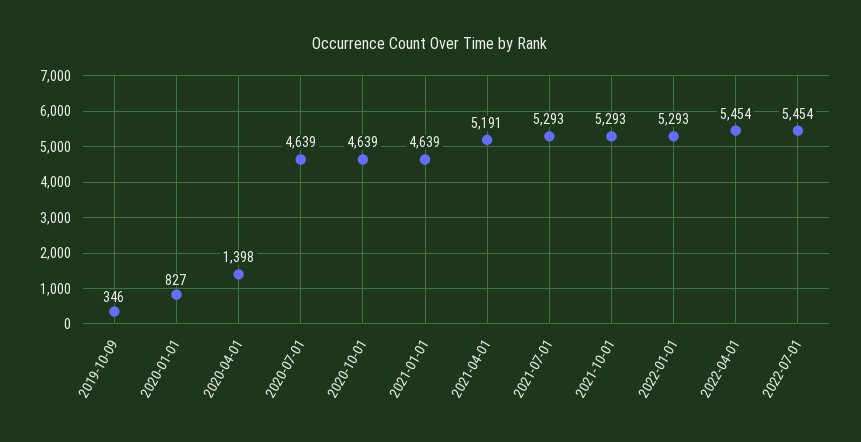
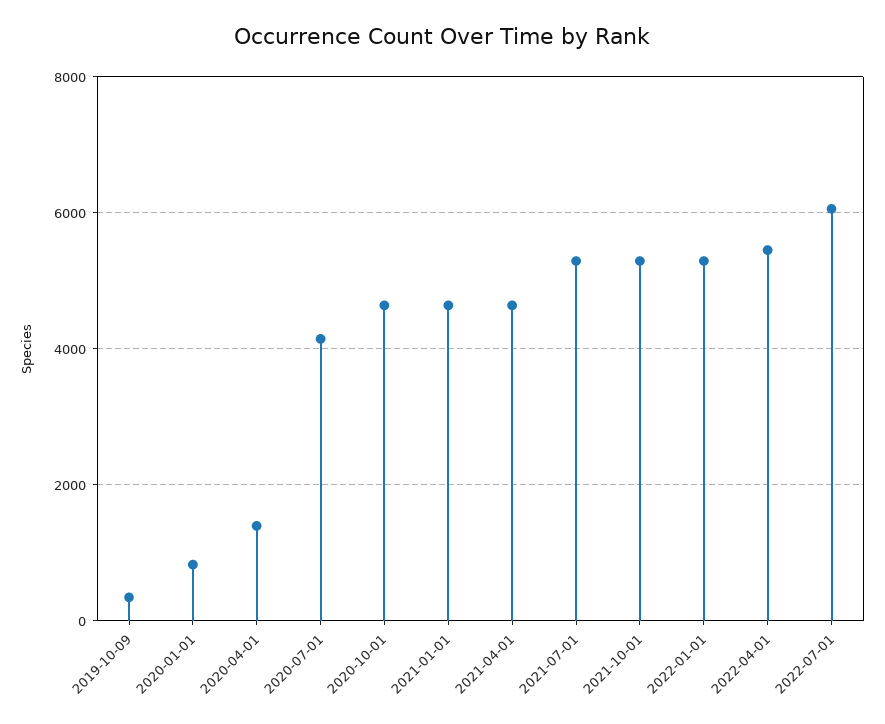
  {
    "2019-10-09": 346,
    "2020-01-01": 827,
    "2020-04-01": 1398,
-   "2020-07-01": 4639,
+   "2020-07-01": 4200,
    "2020-10-01": 4639,
    "2021-01-01": 4639,
-   "2021-04-01": 5191,
+   "2021-04-01": 4600,
    "2021-07-01": 5293,
    "2021-10-01": 5293,
    "2022-01-01": 5293,
    "2022-04-01": 5454,
-   "2022-07-01": 5454
+   "2022-07-01": 6000
  }

